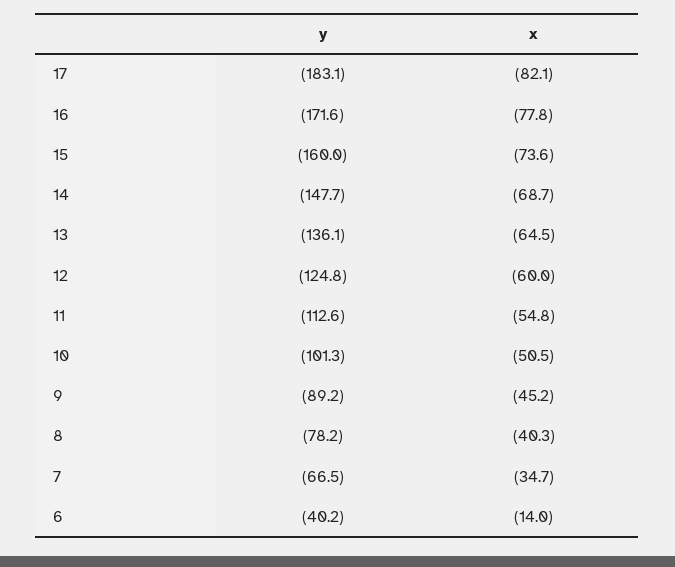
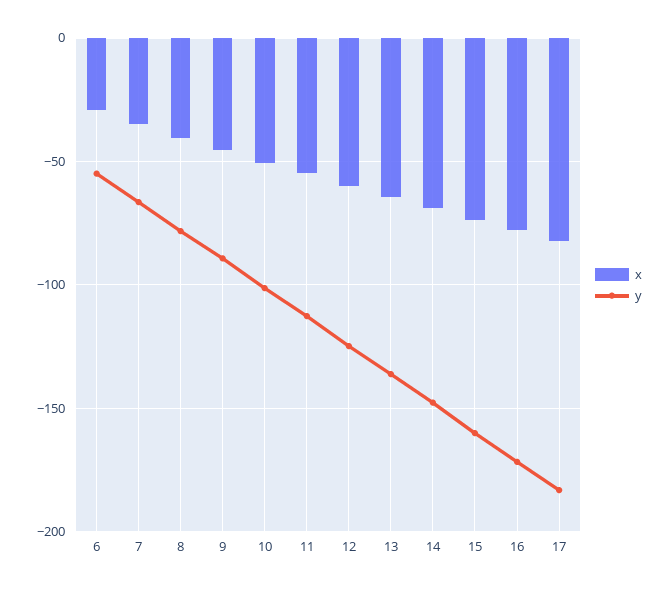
  {
    "y": {
      "17": -183.1,
      "16": -171.6,
      "15": -160,
      "14": -147.7,
      "13": -136.1,
      "12": -124.8,
      "11": -112.6,
      "10": -101.3,
      "9": -89.2,
      "8": -78.2,
      "7": -66.5,
-     "6": -40.2
+     "6": -55
    },
    "x": {
      "17": -82.1,
      "16": -77.8,
      "15": -73.6,
      "14": -68.7,
      "13": -64.5,
      "12": -60,
      "11": -54.8,
      "10": -50.5,
      "9": -45.2,
      "8": -40.3,
      "7": -34.7,
-     "6": -14
+     "6": -30
    }
  }

